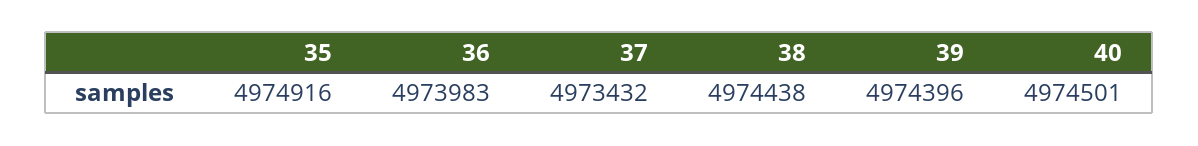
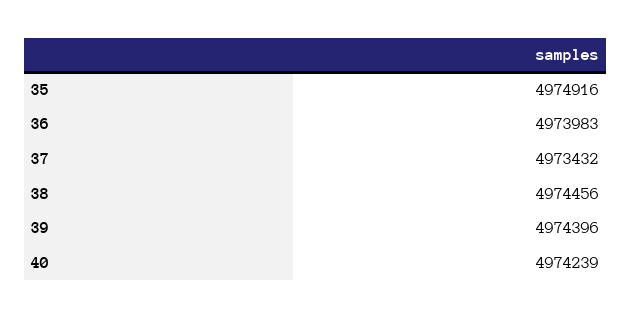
  {
    "35": 4974916,
    "36": 4973983,
    "37": 4973432,
-   "38": 4974438,
+   "38": 4974456,
    "39": 4974396,
-   "40": 4974501
+   "40": 4974239
  }

